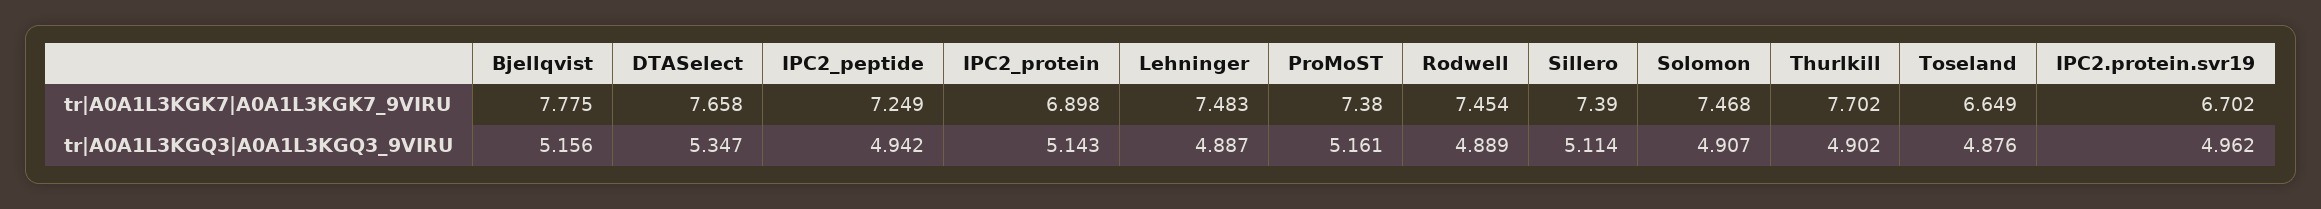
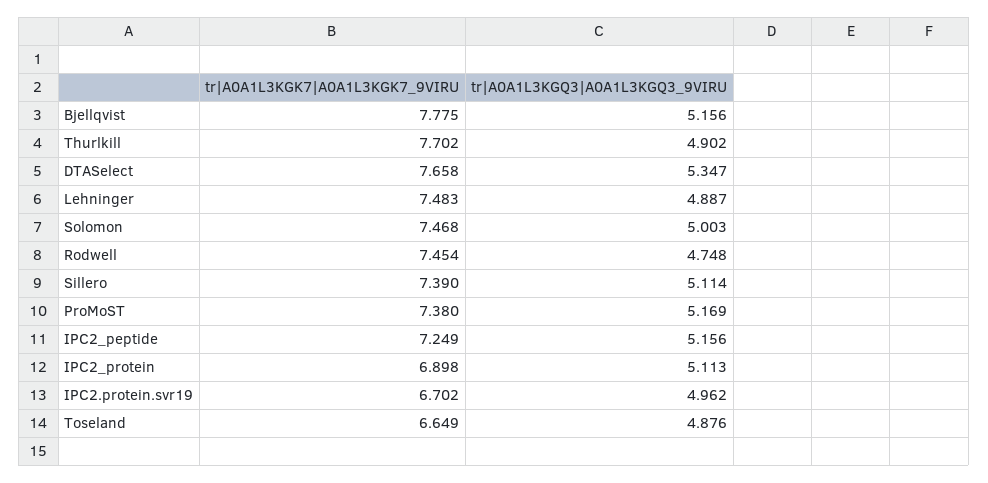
  {
    "Bjellqvist": {
      "tr|A0A1L3KGK7|A0A1L3KGK7_9VIRU": 7.775,
      "tr|A0A1L3KGQ3|A0A1L3KGQ3_9VIRU": 5.156
    },
    "DTASelect": {
      "tr|A0A1L3KGK7|A0A1L3KGK7_9VIRU": 7.658,
      "tr|A0A1L3KGQ3|A0A1L3KGQ3_9VIRU": 5.347
    },
    "IPC2_peptide": {
      "tr|A0A1L3KGK7|A0A1L3KGK7_9VIRU": 7.249,
-     "tr|A0A1L3KGQ3|A0A1L3KGQ3_9VIRU": 4.942
+     "tr|A0A1L3KGQ3|A0A1L3KGQ3_9VIRU": 5.156
    },
    "IPC2_protein": {
      "tr|A0A1L3KGK7|A0A1L3KGK7_9VIRU": 6.898,
-     "tr|A0A1L3KGQ3|A0A1L3KGQ3_9VIRU": 5.143
+     "tr|A0A1L3KGQ3|A0A1L3KGQ3_9VIRU": 5.113
    },
    "Lehninger": {
      "tr|A0A1L3KGK7|A0A1L3KGK7_9VIRU": 7.483,
      "tr|A0A1L3KGQ3|A0A1L3KGQ3_9VIRU": 4.887
    },
    "ProMoST": {
      "tr|A0A1L3KGK7|A0A1L3KGK7_9VIRU": 7.38,
-     "tr|A0A1L3KGQ3|A0A1L3KGQ3_9VIRU": 5.161
+     "tr|A0A1L3KGQ3|A0A1L3KGQ3_9VIRU": 5.169
    },
    "Rodwell": {
      "tr|A0A1L3KGK7|A0A1L3KGK7_9VIRU": 7.454,
-     "tr|A0A1L3KGQ3|A0A1L3KGQ3_9VIRU": 4.889
+     "tr|A0A1L3KGQ3|A0A1L3KGQ3_9VIRU": 4.748
    },
    "Sillero": {
      "tr|A0A1L3KGK7|A0A1L3KGK7_9VIRU": 7.39,
      "tr|A0A1L3KGQ3|A0A1L3KGQ3_9VIRU": 5.114
    },
    "Solomon": {
      "tr|A0A1L3KGK7|A0A1L3KGK7_9VIRU": 7.468,
-     "tr|A0A1L3KGQ3|A0A1L3KGQ3_9VIRU": 4.907
+     "tr|A0A1L3KGQ3|A0A1L3KGQ3_9VIRU": 5.003
    },
    "Thurlkill": {
      "tr|A0A1L3KGK7|A0A1L3KGK7_9VIRU": 7.702,
      "tr|A0A1L3KGQ3|A0A1L3KGQ3_9VIRU": 4.902
    },
    "Toseland": {
      "tr|A0A1L3KGK7|A0A1L3KGK7_9VIRU": 6.649,
      "tr|A0A1L3KGQ3|A0A1L3KGQ3_9VIRU": 4.876
    },
    "IPC2.protein.svr19": {
      "tr|A0A1L3KGK7|A0A1L3KGK7_9VIRU": 6.702,
      "tr|A0A1L3KGQ3|A0A1L3KGQ3_9VIRU": 4.962
    }
  }

